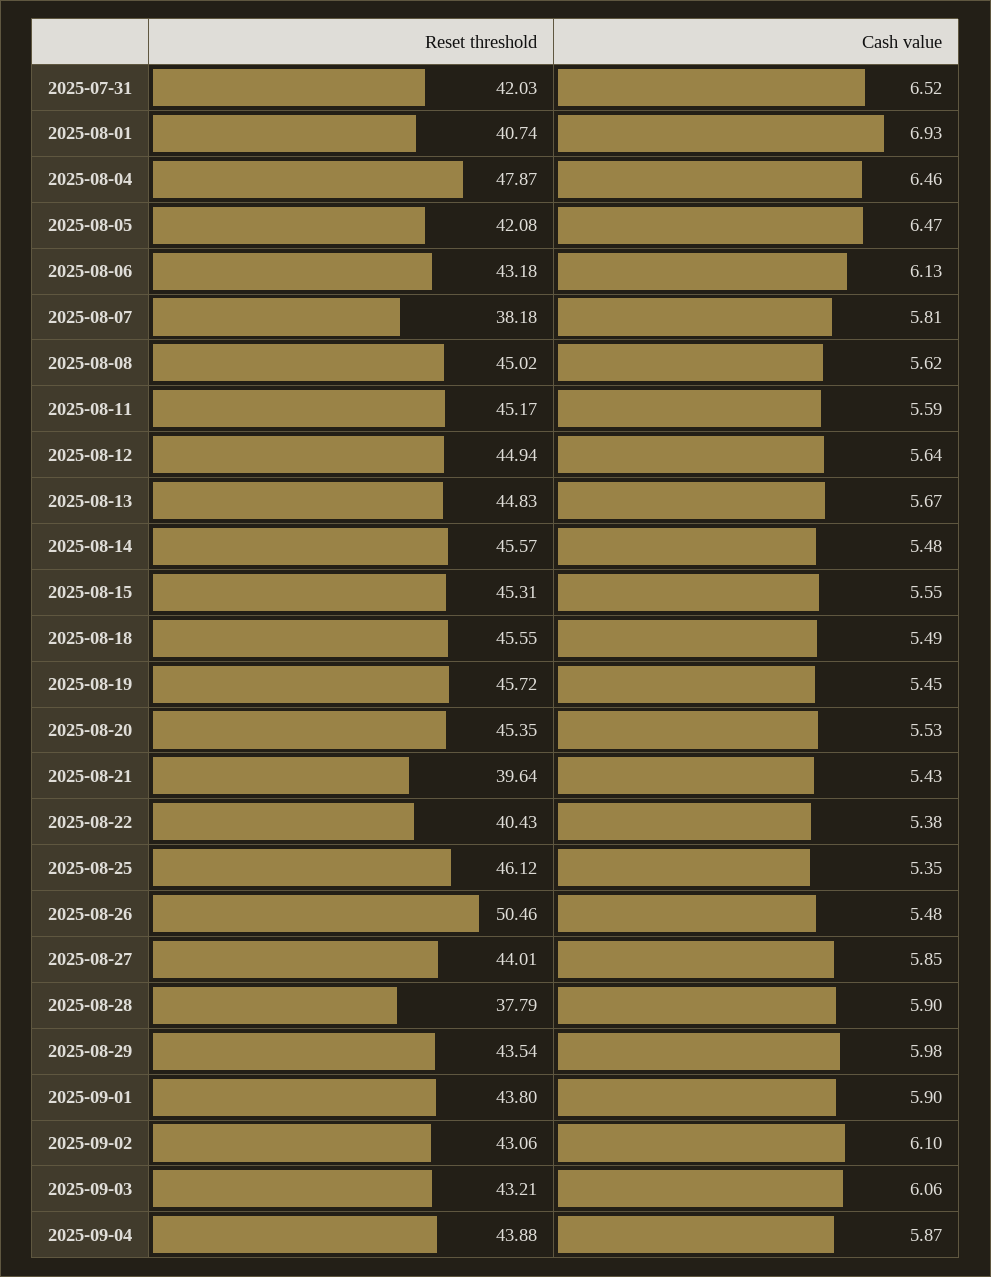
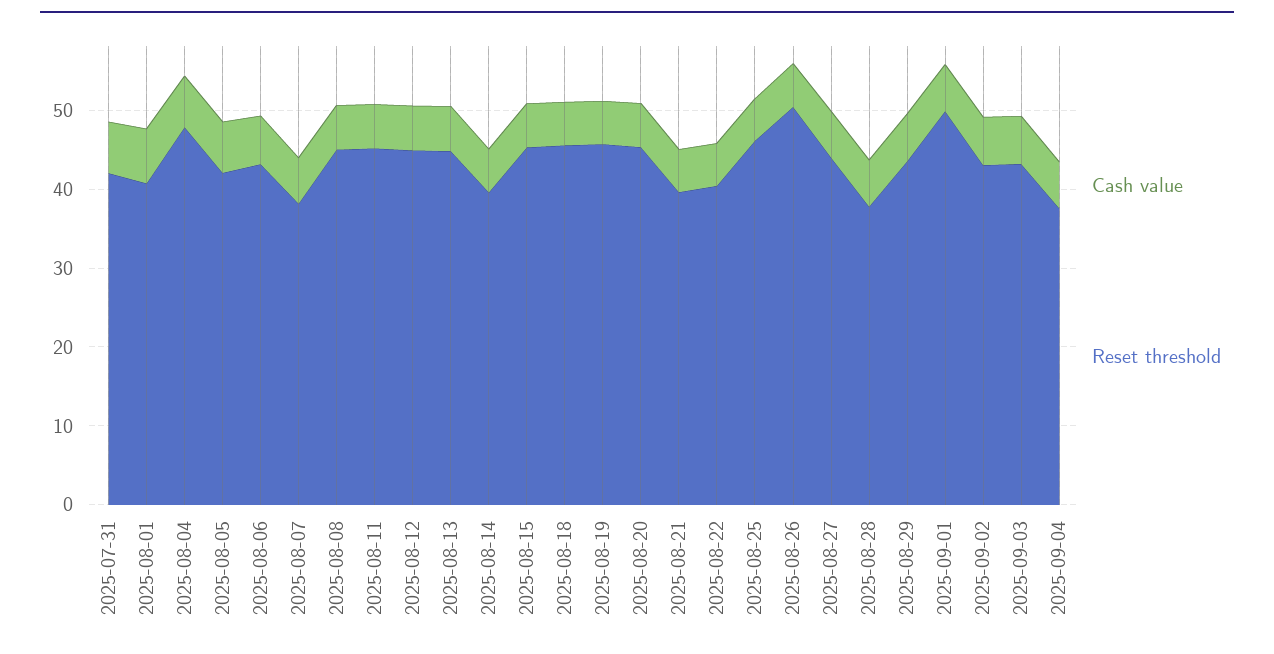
  {
    "Reset threshold": {
      "2025-07-31": 42.03,
      "2025-08-01": 40.74,
      "2025-08-04": 47.87,
      "2025-08-05": 42.08,
      "2025-08-06": 43.18,
      "2025-08-07": 38.18,
      "2025-08-08": 45.02,
      "2025-08-11": 45.17,
      "2025-08-12": 44.94,
      "2025-08-13": 44.83,
-     "2025-08-14": 45.57,
+     "2025-08-14": 40,
      "2025-08-15": 45.31,
      "2025-08-18": 45.55,
      "2025-08-19": 45.72,
      "2025-08-20": 45.35,
      "2025-08-21": 39.64,
      "2025-08-22": 40.43,
      "2025-08-25": 46.12,
      "2025-08-26": 50.46,
      "2025-08-27": 44.01,
      "2025-08-28": 37.79,
      "2025-08-29": 43.54,
-     "2025-09-01": 43.8,
+     "2025-09-01": 50,
      "2025-09-02": 43.06,
      "2025-09-03": 43.21,
-     "2025-09-04": 43.88
+     "2025-09-04": 38
    },
    "Cash value": {
      "2025-07-31": 6.52,
      "2025-08-01": 6.93,
      "2025-08-04": 6.46,
      "2025-08-05": 6.47,
      "2025-08-06": 6.13,
      "2025-08-07": 5.81,
      "2025-08-08": 5.62,
      "2025-08-11": 5.59,
      "2025-08-12": 5.64,
      "2025-08-13": 5.67,
      "2025-08-14": 5.48,
      "2025-08-15": 5.55,
      "2025-08-18": 5.49,
      "2025-08-19": 5.45,
      "2025-08-20": 5.53,
      "2025-08-21": 5.43,
      "2025-08-22": 5.38,
      "2025-08-25": 5.35,
      "2025-08-26": 5.48,
      "2025-08-27": 5.85,
      "2025-08-28": 5.9,
      "2025-08-29": 5.98,
      "2025-09-01": 5.9,
      "2025-09-02": 6.1,
      "2025-09-03": 6.06,
      "2025-09-04": 5.87
    }
  }

